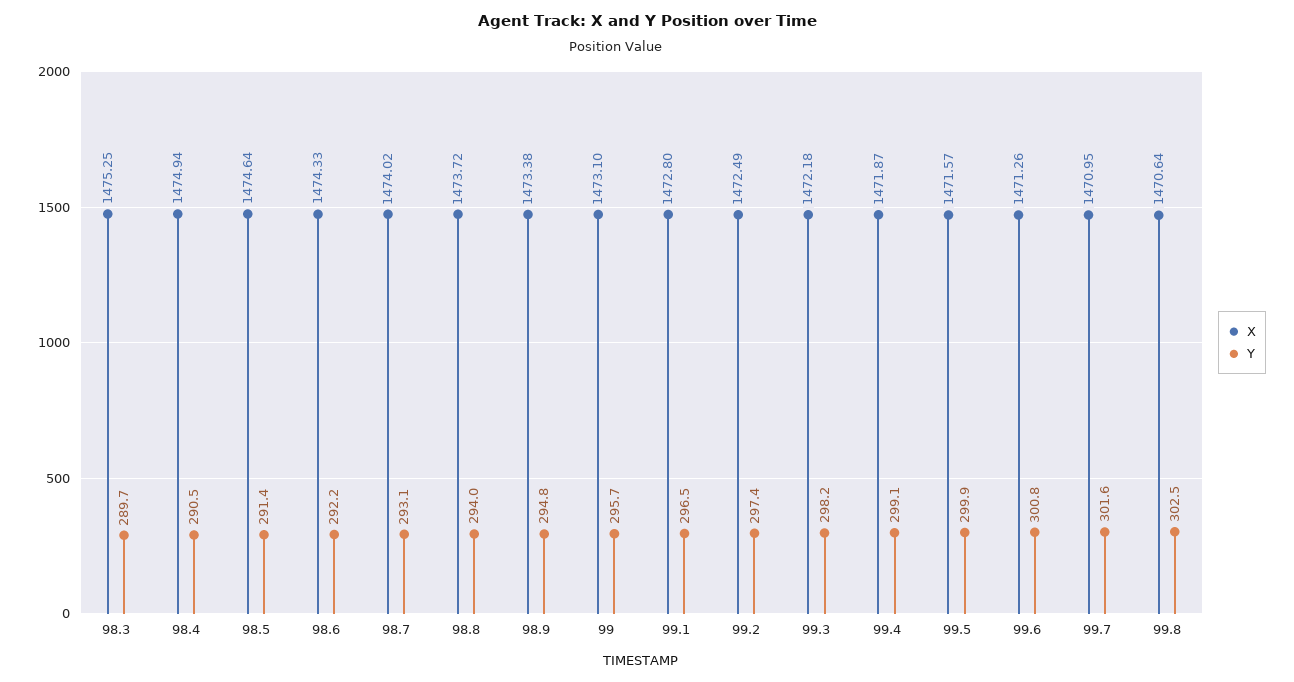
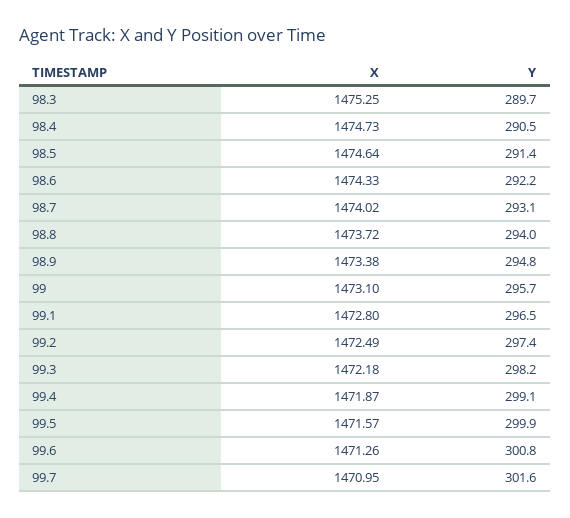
  {
    "X": {
      "98.3": 1475.25,
-     "98.4": 1474.94,
+     "98.4": 1474.73,
      "98.5": 1474.64,
      "98.6": 1474.33,
      "98.7": 1474.02,
      "98.8": 1473.72,
      "98.9": 1473.38,
      "99": 1473.1,
      "99.1": 1472.8,
      "99.2": 1472.49,
      "99.3": 1472.18,
      "99.4": 1471.87,
      "99.5": 1471.57,
      "99.6": 1471.26,
-     "99.7": 1470.95,
+     "99.7": 1470.95
-     "99.8": 1470.64
    },
    "Y": {
      "98.3": 289.7,
      "98.4": 290.5,
      "98.5": 291.4,
      "98.6": 292.2,
      "98.7": 293.1,
      "98.8": 294,
      "98.9": 294.8,
      "99": 295.7,
      "99.1": 296.5,
      "99.2": 297.4,
      "99.3": 298.2,
      "99.4": 299.1,
      "99.5": 299.9,
      "99.6": 300.8,
-     "99.7": 301.6,
+     "99.7": 301.6
-     "99.8": 302.5
    }
  }

